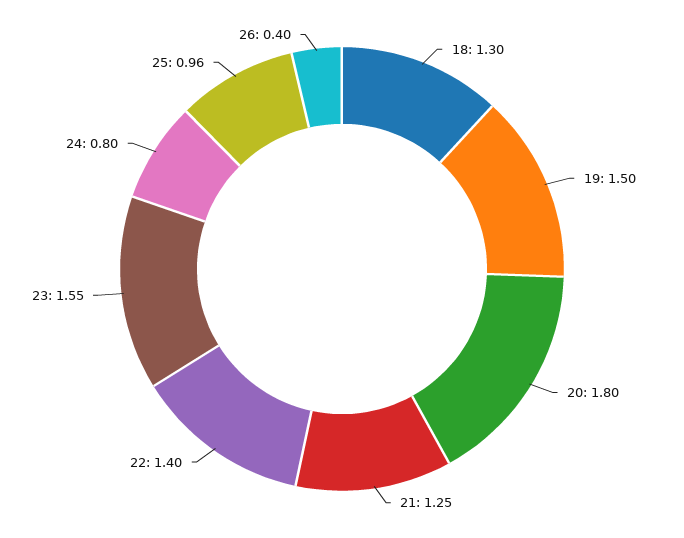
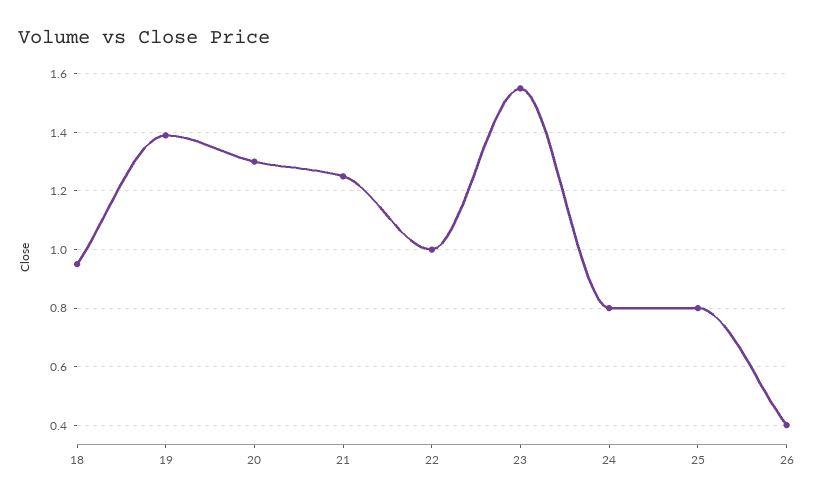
  {
-   "18": 1.3,
+   "18": 0.95,
-   "19": 1.5,
+   "19": 1.4,
-   "20": 1.8,
+   "20": 1.3,
    "21": 1.25,
-   "22": 1.4,
+   "22": 1,
    "23": 1.55,
    "24": 0.8,
-   "25": 0.96,
+   "25": 0.8,
    "26": 0.4
  }

